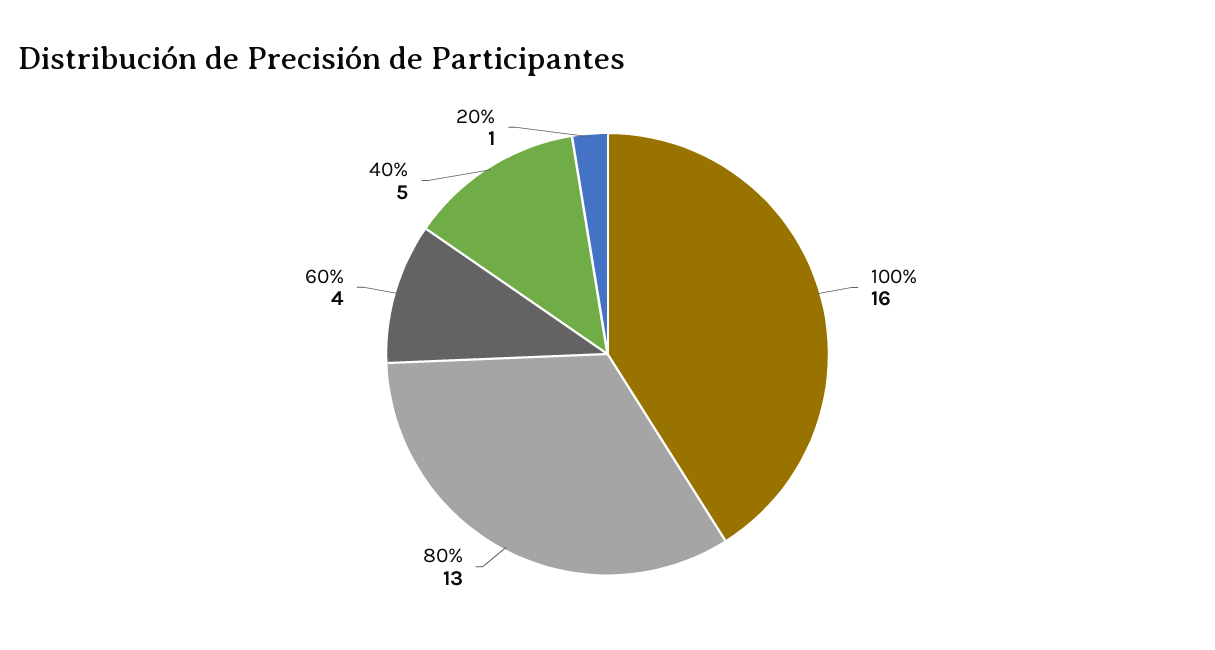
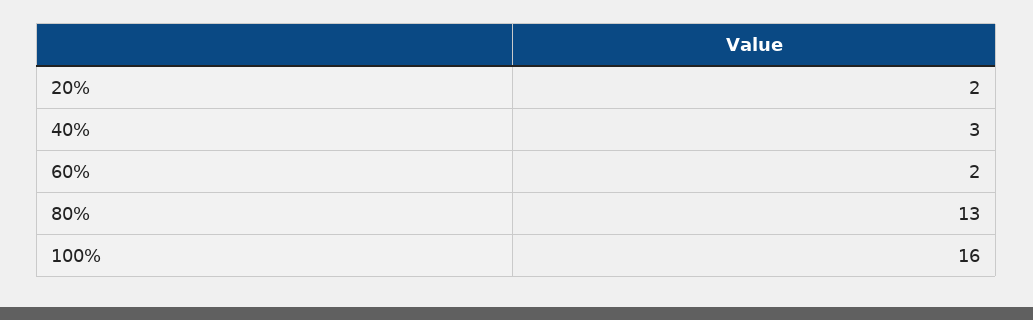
  {
    "100%": 16,
    "80%": 13,
-   "60%": 4,
+   "60%": 2,
-   "40%": 5,
+   "40%": 3,
-   "20%": 1
+   "20%": 2
  }

